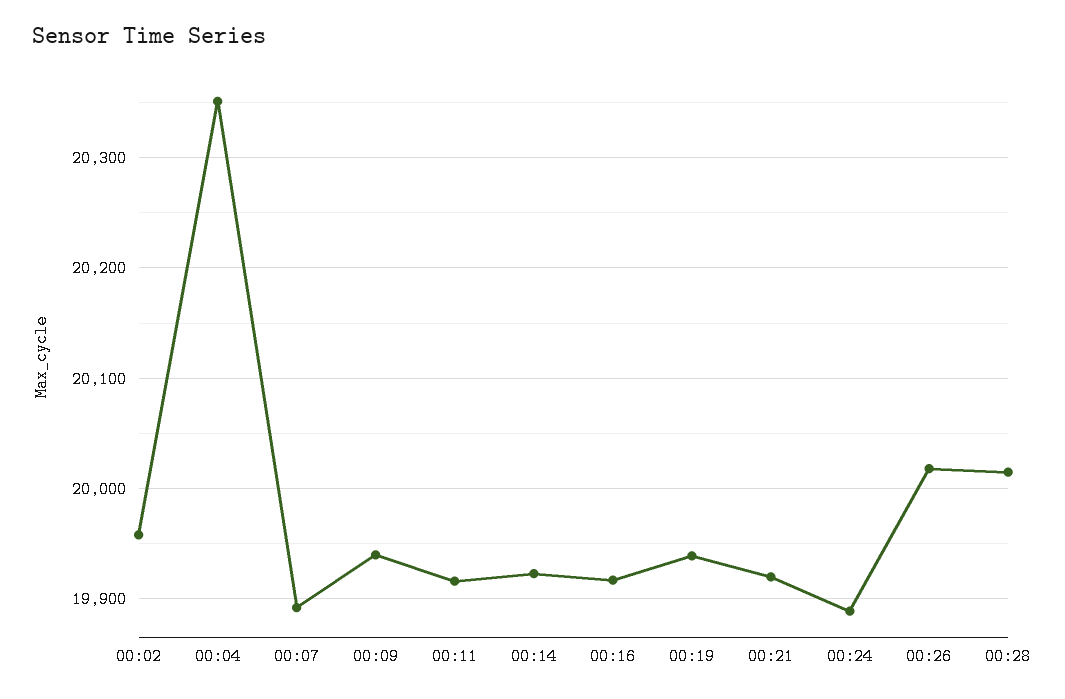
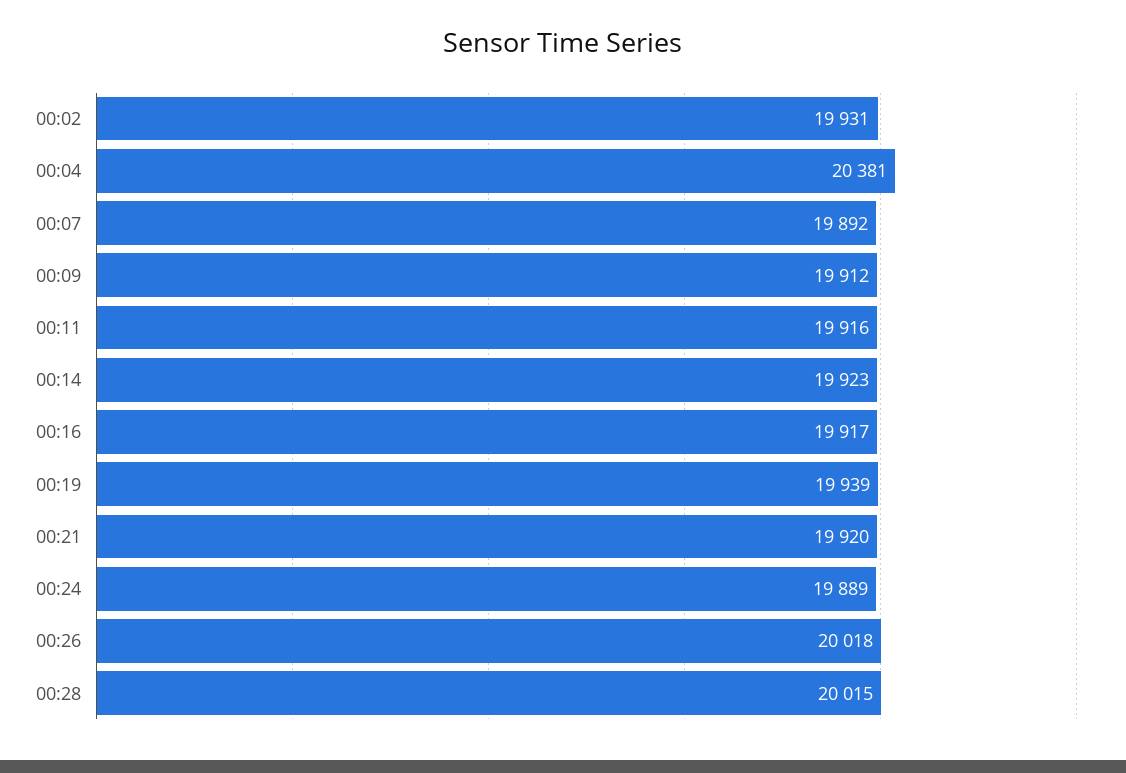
  {
-   "00:02": 19960,
+   "00:02": 19931,
-   "00:04": 20350,
+   "00:04": 20381,
    "00:07": 19892,
-   "00:09": 19940,
+   "00:09": 19912,
    "00:11": 19916,
    "00:14": 19923,
    "00:16": 19917,
    "00:19": 19939,
    "00:21": 19920,
    "00:24": 19889,
    "00:26": 20018,
    "00:28": 20015
  }

